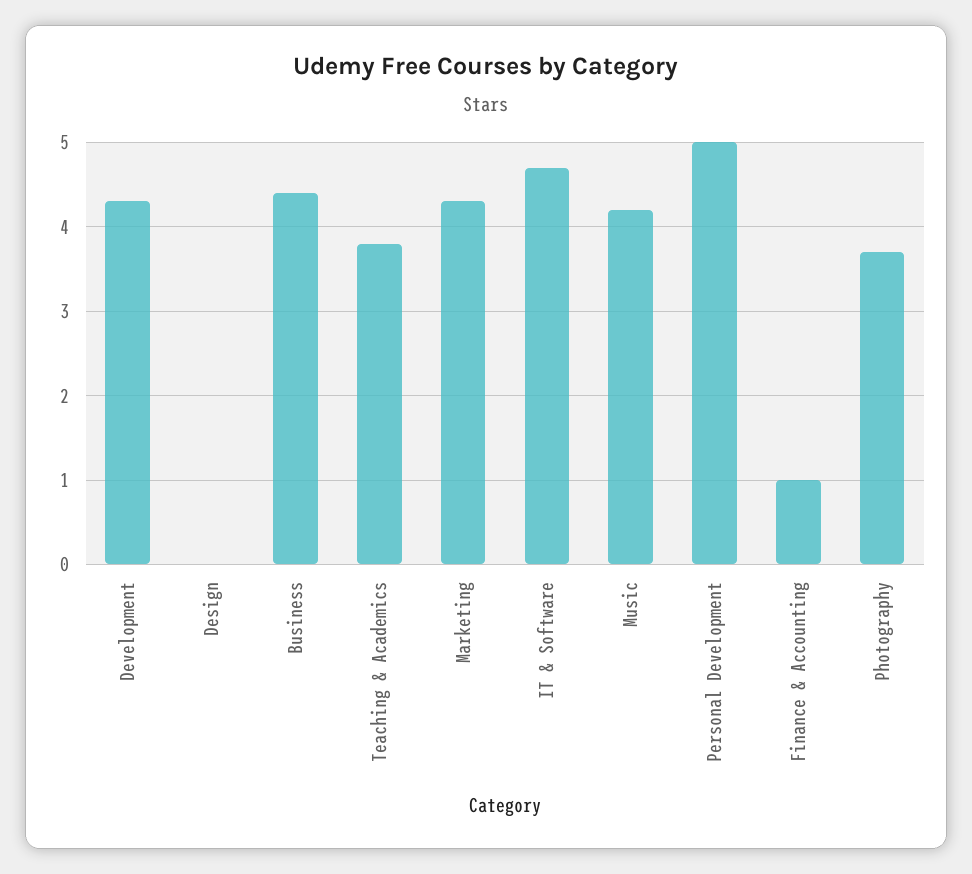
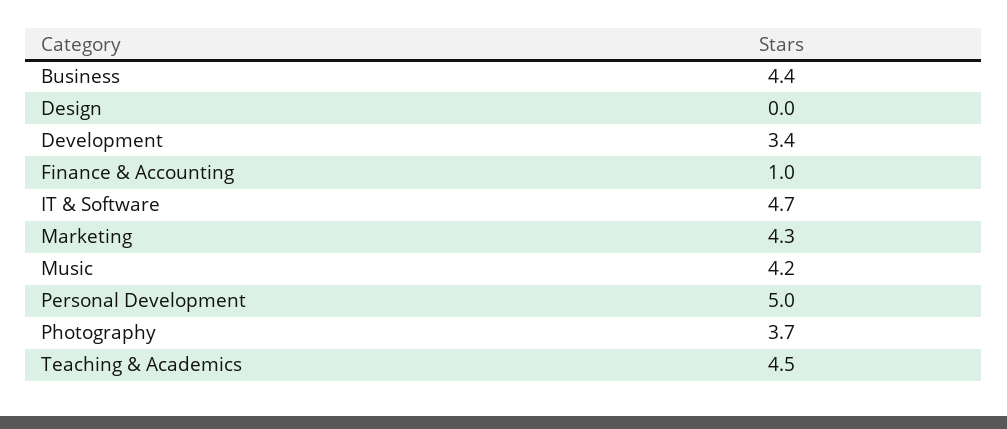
  {
-   "Development": 4.3,
+   "Development": 3.4,
    "Design": 0,
    "Business": 4.4,
-   "Teaching & Academics": 3.8,
+   "Teaching & Academics": 4.5,
    "Marketing": 4.3,
    "IT & Software": 4.7,
    "Music": 4.2,
    "Personal Development": 5,
    "Finance & Accounting": 1,
    "Photography": 3.7
  }

